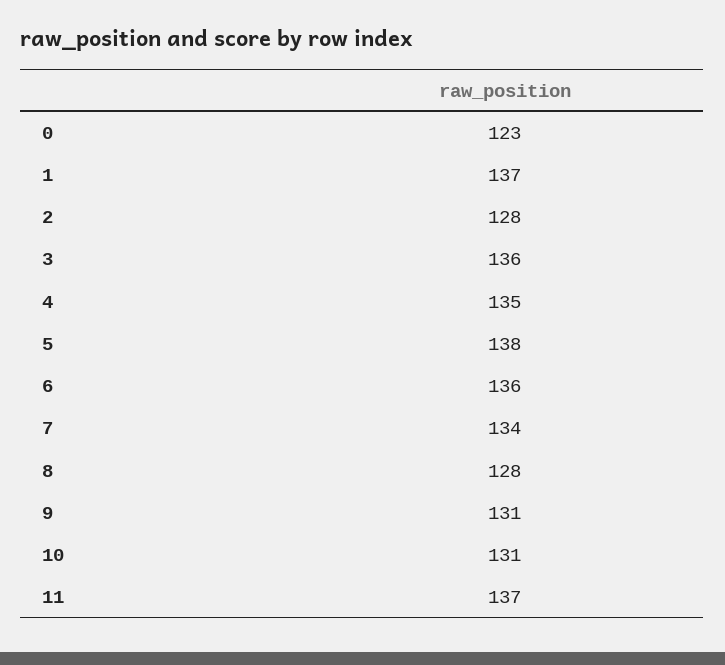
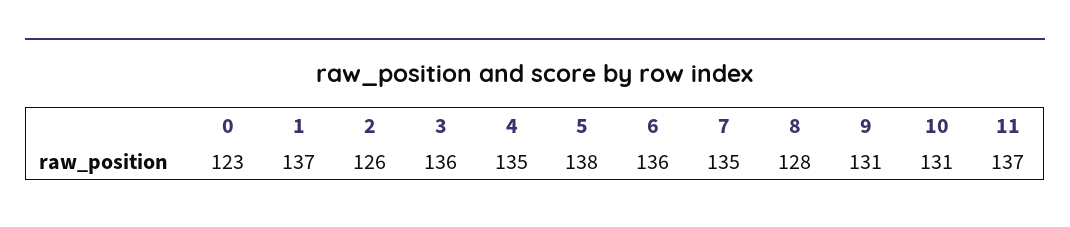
  {
    "0": 123,
    "1": 137,
-   "2": 128,
+   "2": 126,
    "3": 136,
    "4": 135,
    "5": 138,
    "6": 136,
-   "7": 134,
+   "7": 135,
    "8": 128,
    "9": 131,
    "10": 131,
    "11": 137
  }

